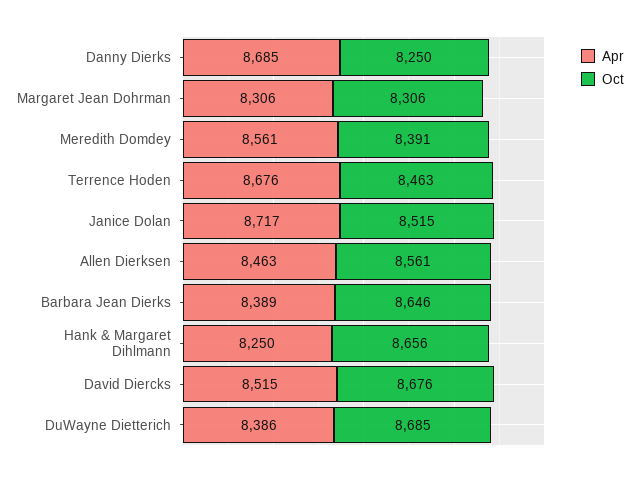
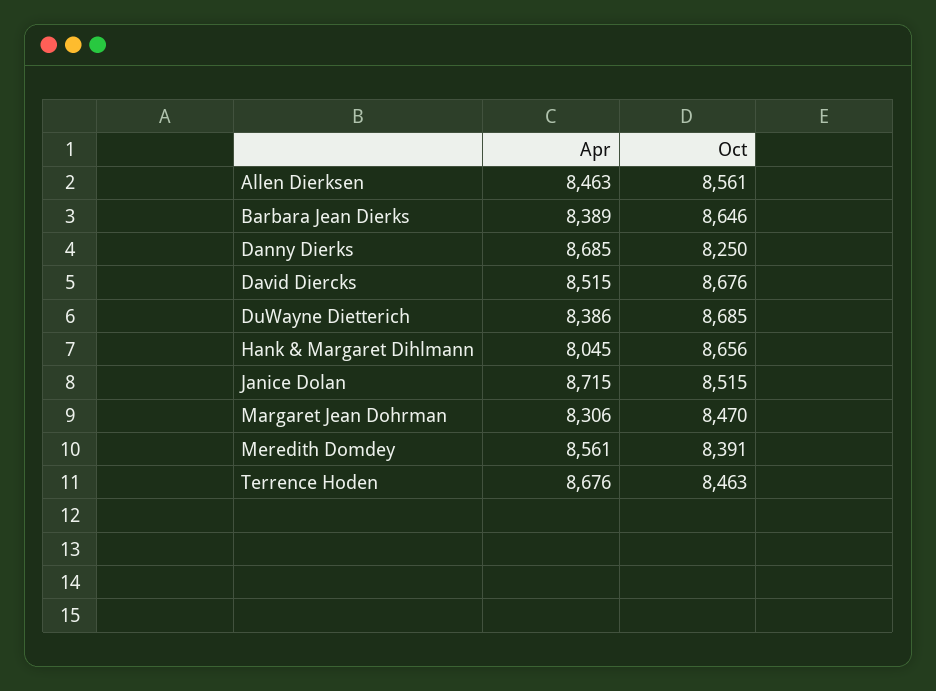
  {
    "Apr": {
      "Danny Dierks": 8685,
      "Margaret Jean Dohrman": 8306,
      "Meredith Domdey": 8561,
      "Terrence Hoden": 8676,
-     "Janice Dolan": 8717,
+     "Janice Dolan": 8715,
      "Allen Dierksen": 8463,
      "Barbara Jean Dierks": 8389,
-     "Hank & Margaret Dihlmann": 8250,
+     "Hank & Margaret Dihlmann": 8045,
      "David Diercks": 8515,
      "DuWayne Dietterich": 8386
    },
    "Oct": {
      "Danny Dierks": 8250,
-     "Margaret Jean Dohrman": 8306,
+     "Margaret Jean Dohrman": 8470,
      "Meredith Domdey": 8391,
      "Terrence Hoden": 8463,
      "Janice Dolan": 8515,
      "Allen Dierksen": 8561,
      "Barbara Jean Dierks": 8646,
      "Hank & Margaret Dihlmann": 8656,
      "David Diercks": 8676,
      "DuWayne Dietterich": 8685
    }
  }

